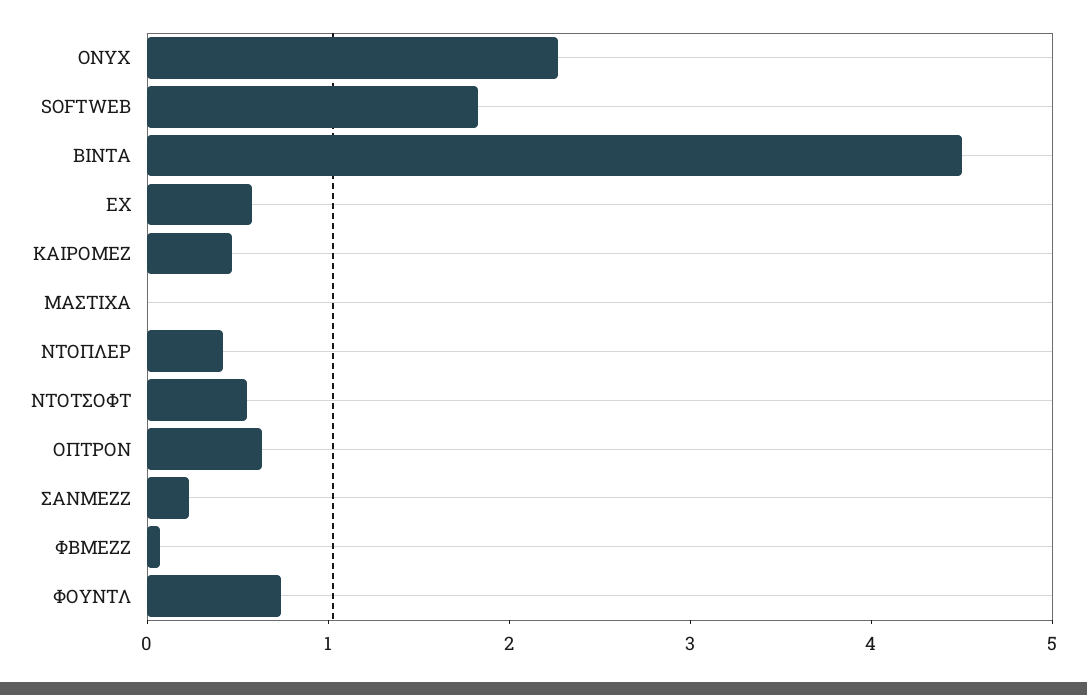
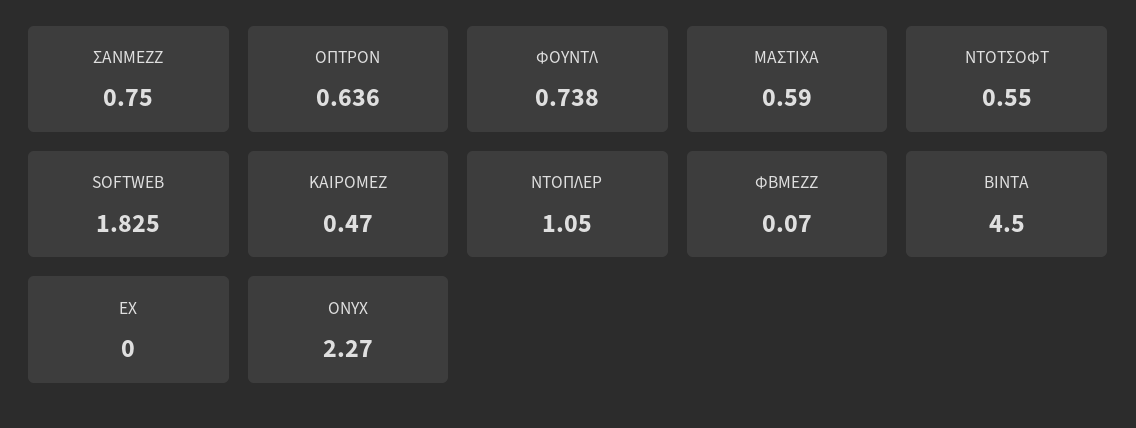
  {
    "ONYX": 2.27,
    "SOFTWEB": 1.825,
    "ΒΙΝΤΑ": 4.5,
-   "ΕΧ": 0.6,
+   "ΕΧ": 0,
    "ΚΑΙΡΟΜΕΖ": 0.47,
-   "ΜΑΣΤΙΧΑ": 0,
+   "ΜΑΣΤΙΧΑ": 0.59,
-   "ΝΤΟΠΛΕΡ": 0.4,
+   "ΝΤΟΠΛΕΡ": 1.05,
    "ΝΤΟΤΣΟΦΤ": 0.55,
    "ΟΠΤΡΟΝ": 0.636,
-   "ΣΑΝΜΕΖΖ": 0.2,
+   "ΣΑΝΜΕΖΖ": 0.75,
    "ΦΒΜΕΖΖ": 0.07,
    "ΦΟΥΝΤΛ": 0.738
  }

